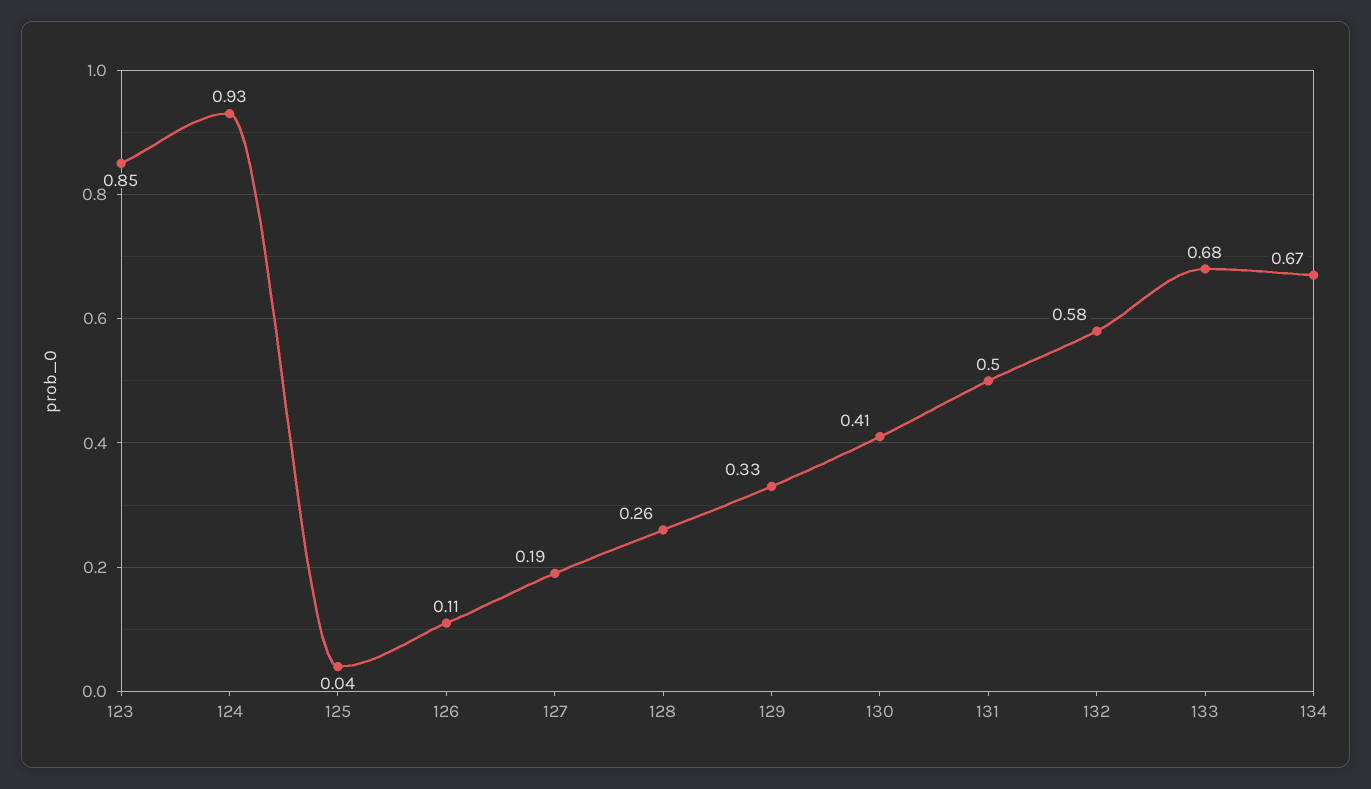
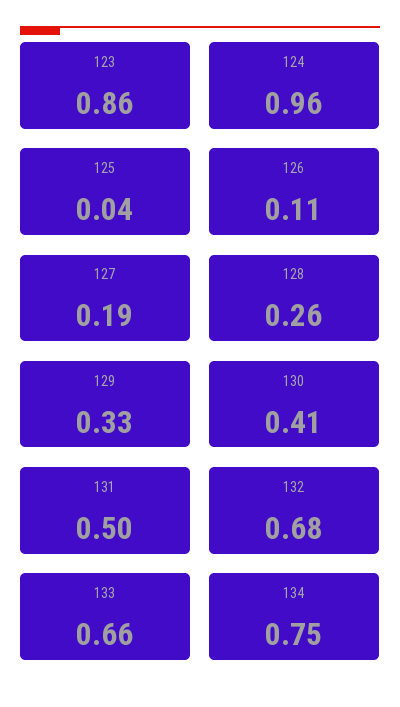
  {
-   "123": 0.85,
+   "123": 0.86,
-   "124": 0.93,
+   "124": 0.96,
    "125": 0.04,
    "126": 0.11,
    "127": 0.19,
    "128": 0.26,
    "129": 0.33,
    "130": 0.41,
    "131": 0.5,
-   "132": 0.58,
+   "132": 0.68,
-   "133": 0.68,
+   "133": 0.66,
-   "134": 0.67
+   "134": 0.75
  }

